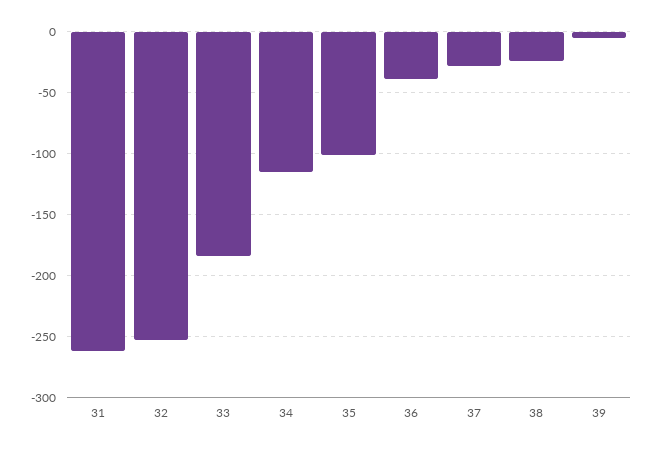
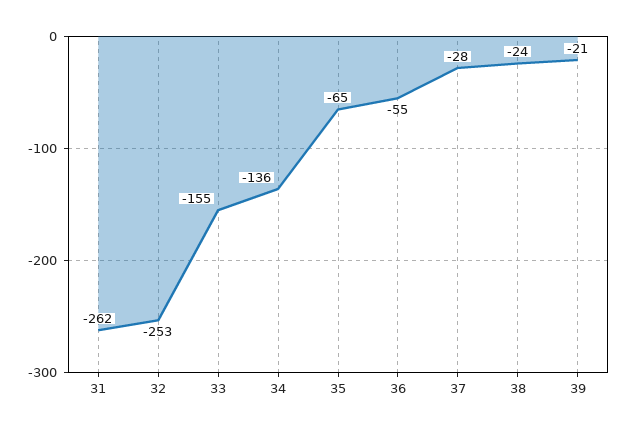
  {
    "31": -262,
    "32": -253,
-   "33": -185,
+   "33": -155,
-   "34": -115,
+   "34": -136,
-   "35": -100,
+   "35": -65,
-   "36": -40,
+   "36": -55,
    "37": -28,
    "38": -24,
-   "39": -5
+   "39": -21
  }

